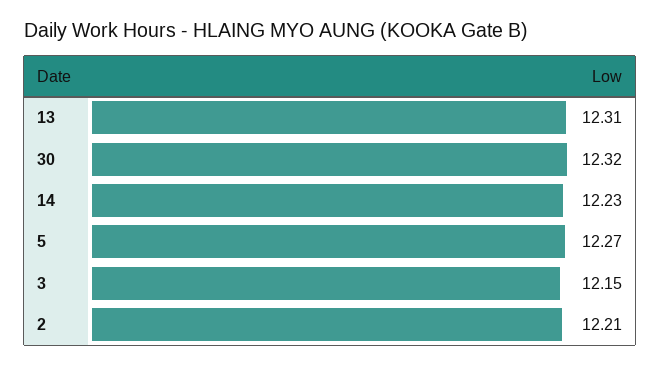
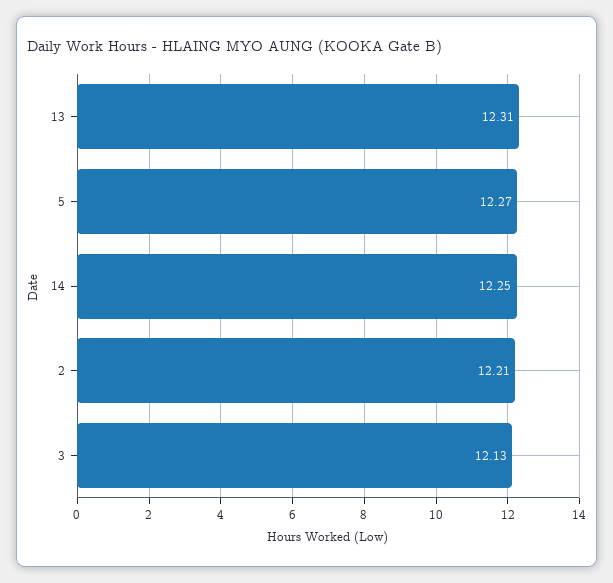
  {
    "13": 12.31,
-   "30": 12.32,
-   "14": 12.23,
+   "14": 12.25,
    "5": 12.27,
-   "3": 12.15,
+   "3": 12.13,
    "2": 12.21
  }

